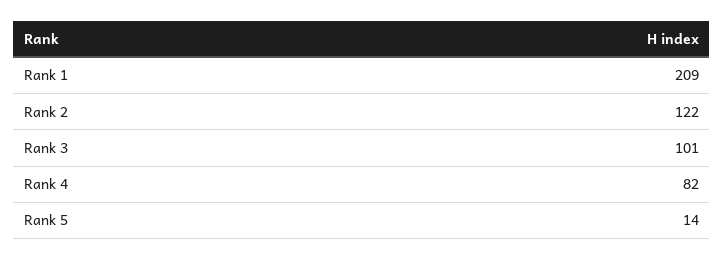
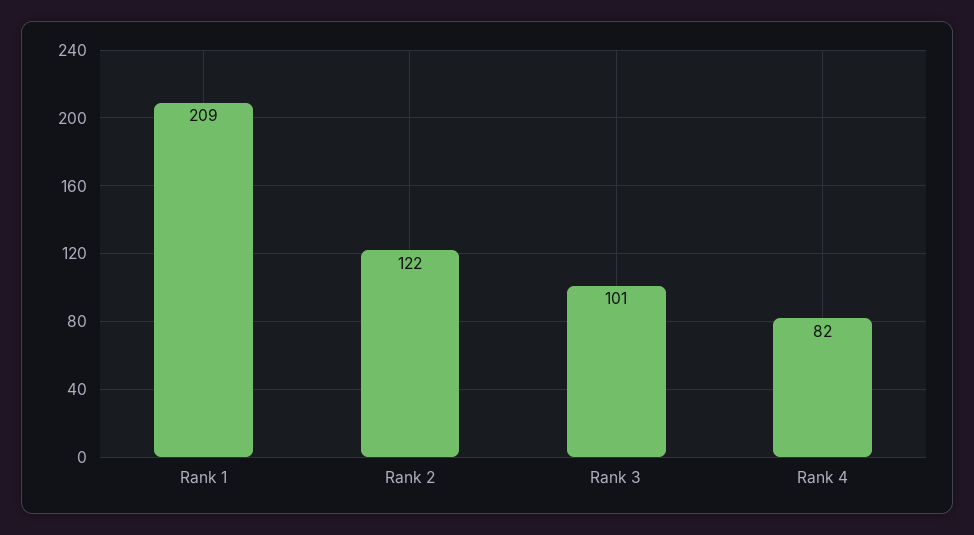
  {
    "Rank 1": 209,
    "Rank 2": 122,
    "Rank 3": 101,
-   "Rank 4": 82,
+   "Rank 4": 82
-   "Rank 5": 14
  }

